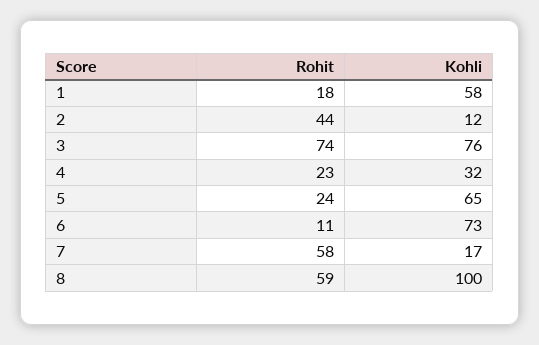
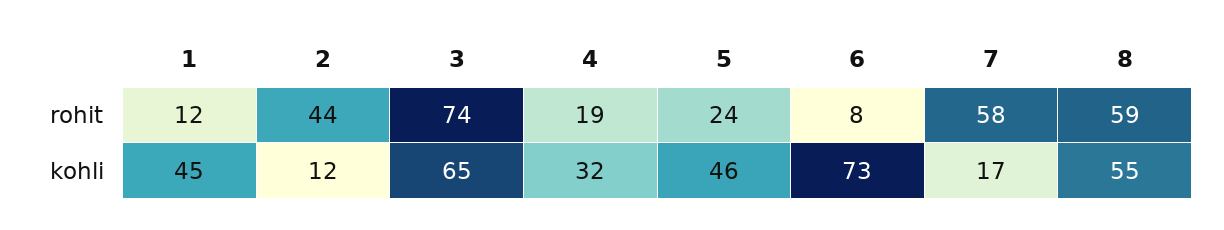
  {
    "Rohit": {
-     "1": 18,
+     "1": 12,
      "2": 44,
      "3": 74,
-     "4": 23,
+     "4": 19,
      "5": 24,
-     "6": 11,
+     "6": 8,
      "7": 58,
      "8": 59
    },
    "Kohli": {
-     "1": 58,
+     "1": 45,
      "2": 12,
-     "3": 76,
+     "3": 65,
      "4": 32,
-     "5": 65,
+     "5": 46,
      "6": 73,
      "7": 17,
-     "8": 100
+     "8": 55
    }
  }

